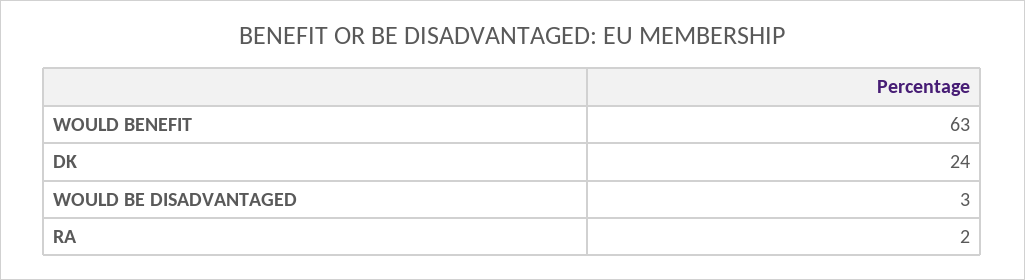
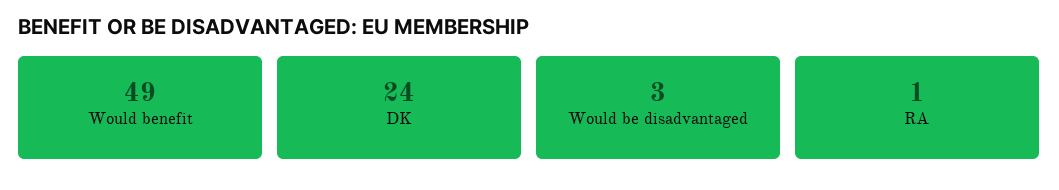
  {
-   "WOULD BENEFIT": 63,
+   "WOULD BENEFIT": 49,
    "DK": 24,
    "WOULD BE DISADVANTAGED": 3,
-   "RA": 2
+   "RA": 1
  }

